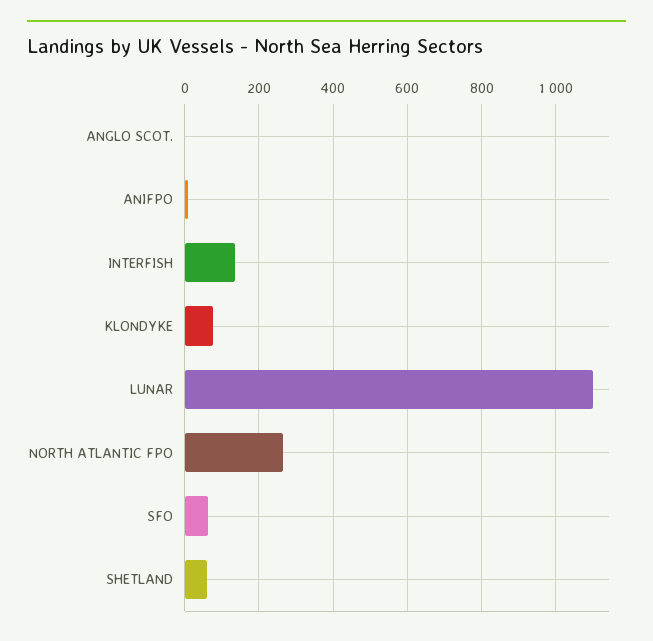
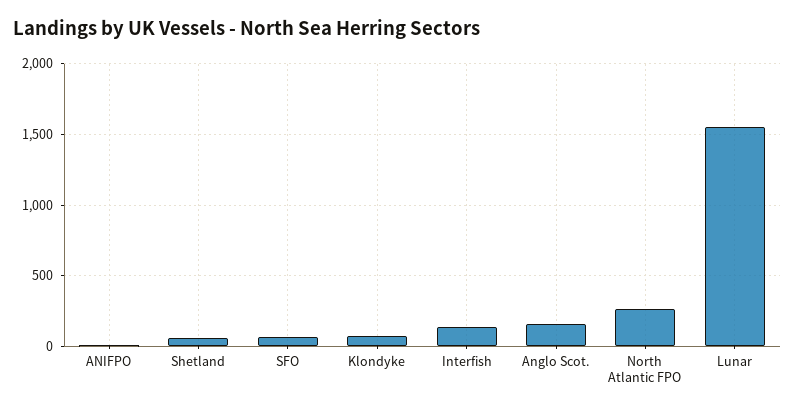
  {
-   "ANGLO SCOT.": 0,
+   "ANGLO SCOT.": 150,
    "ANIFPO": 20,
    "INTERFISH": 140,
    "KLONDYKE": 80,
-   "LUNAR": 1100,
+   "LUNAR": 1550,
    "NORTH ATLANTIC FPO": 260,
    "SFO": 60,
    "SHETLAND": 60
  }

